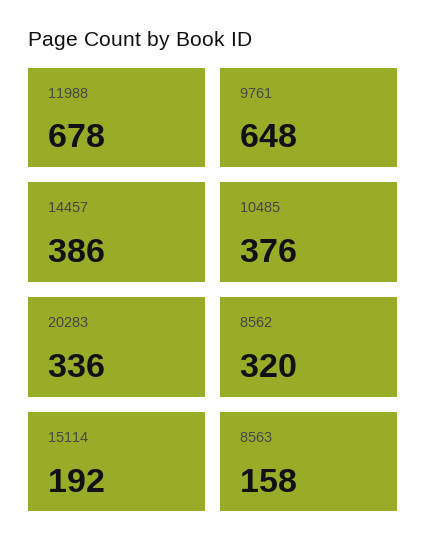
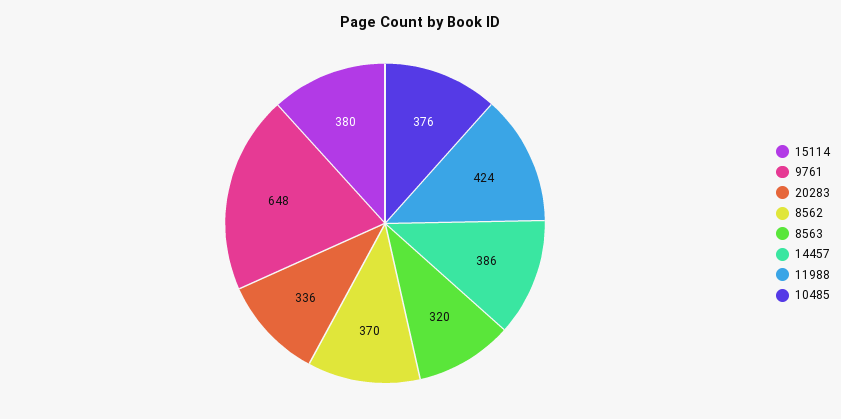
  {
-   "11988": 678,
+   "11988": 424,
    "9761": 648,
    "14457": 386,
    "10485": 376,
    "20283": 336,
-   "8562": 320,
+   "8562": 370,
-   "15114": 192,
+   "15114": 380,
-   "8563": 158
+   "8563": 320
  }

